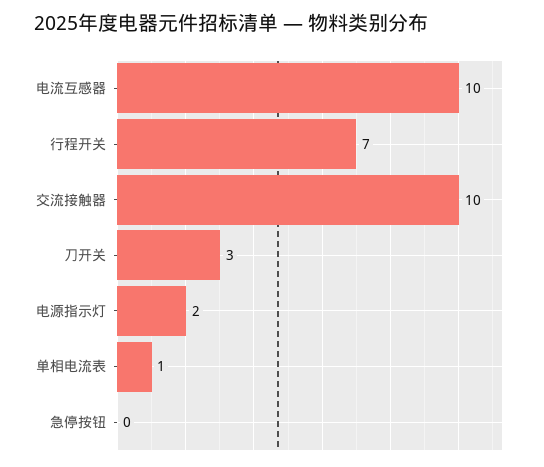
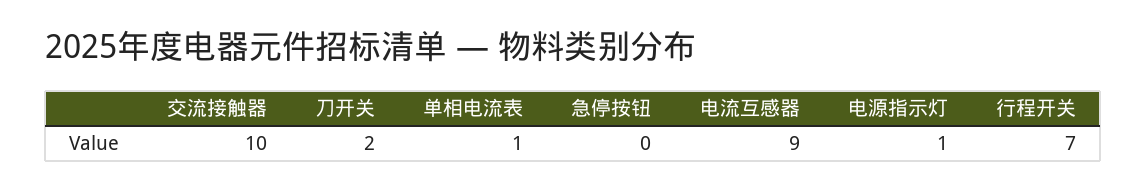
  {
-   "电流互感器": 10,
+   "电流互感器": 9,
    "行程开关": 7,
    "交流接触器": 10,
-   "刀开关": 3,
+   "刀开关": 2,
-   "电源指示灯": 2,
+   "电源指示灯": 1,
    "单相电流表": 1,
    "急停按钮": 0
  }

